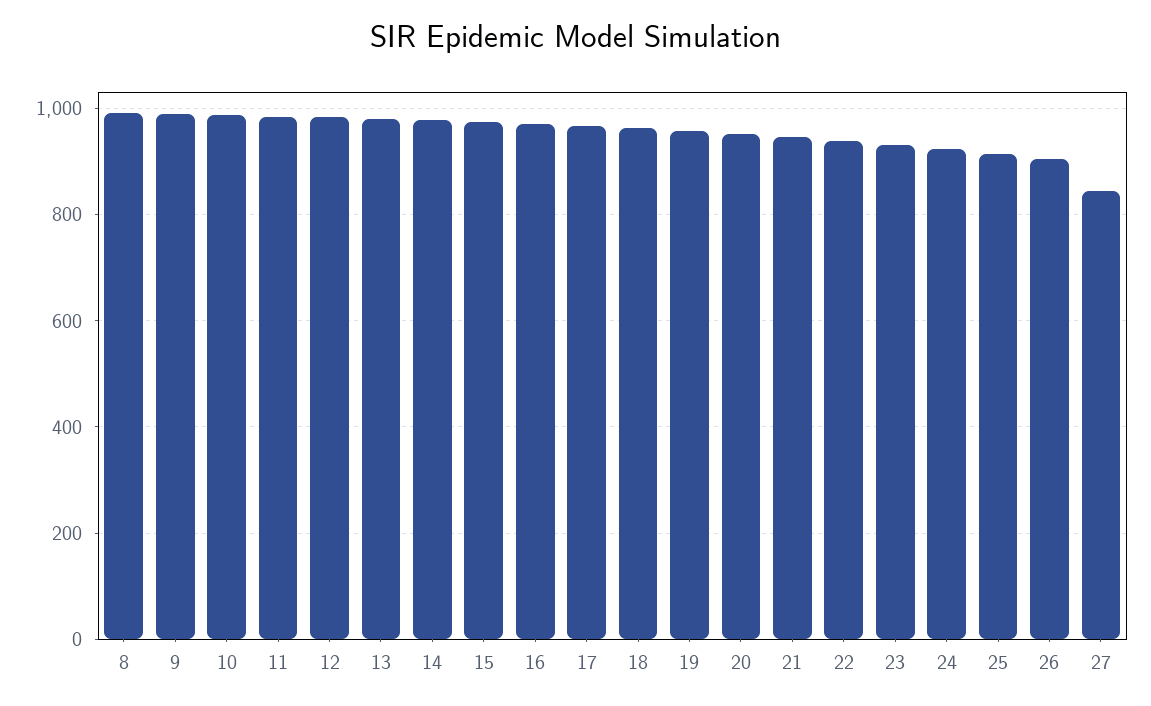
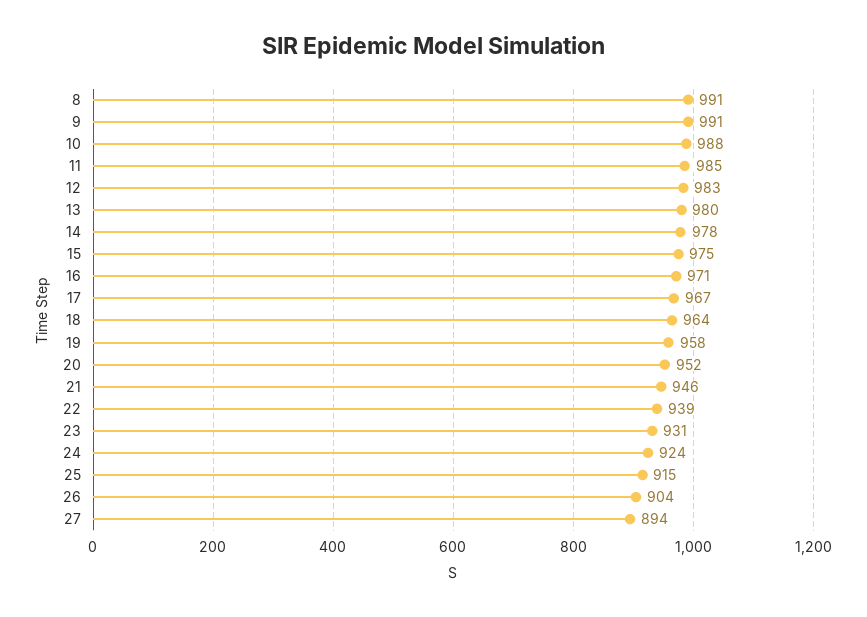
  {
    "8": 991,
    "9": 991,
    "10": 988,
    "11": 985,
    "12": 983,
    "13": 980,
    "14": 978,
    "15": 975,
    "16": 971,
    "17": 967,
    "18": 964,
    "19": 958,
    "20": 952,
    "21": 946,
    "22": 939,
    "23": 931,
    "24": 924,
    "25": 915,
    "26": 904,
-   "27": 840
+   "27": 894
  }

